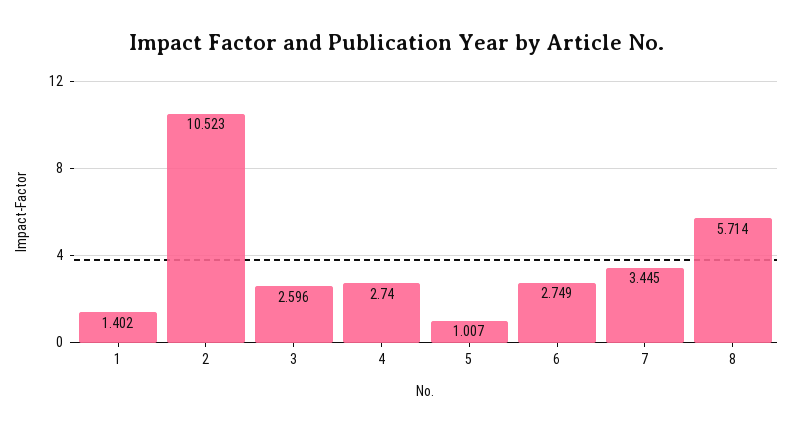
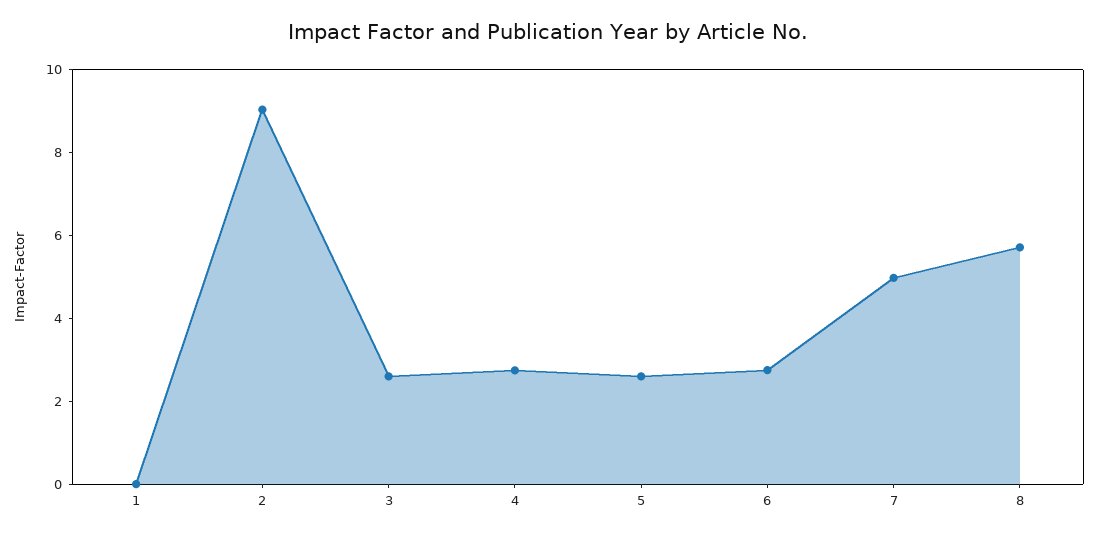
  {
-   "1": 1.402,
+   "1": 0,
-   "2": 10.523,
+   "2": 9,
    "3": 2.596,
    "4": 2.74,
-   "5": 1.007,
+   "5": 2.5,
    "6": 2.749,
-   "7": 3.445,
+   "7": 5,
    "8": 5.714
  }

